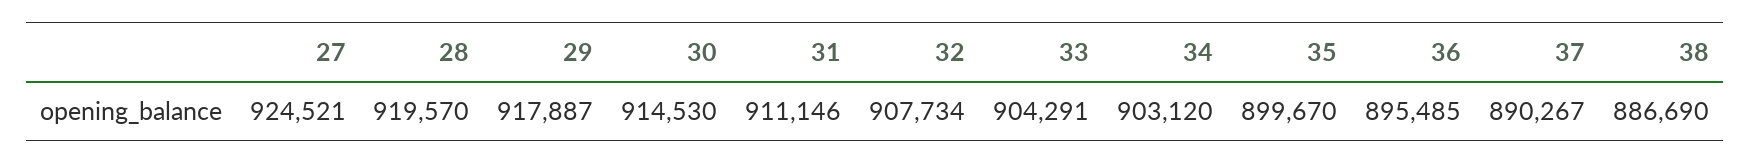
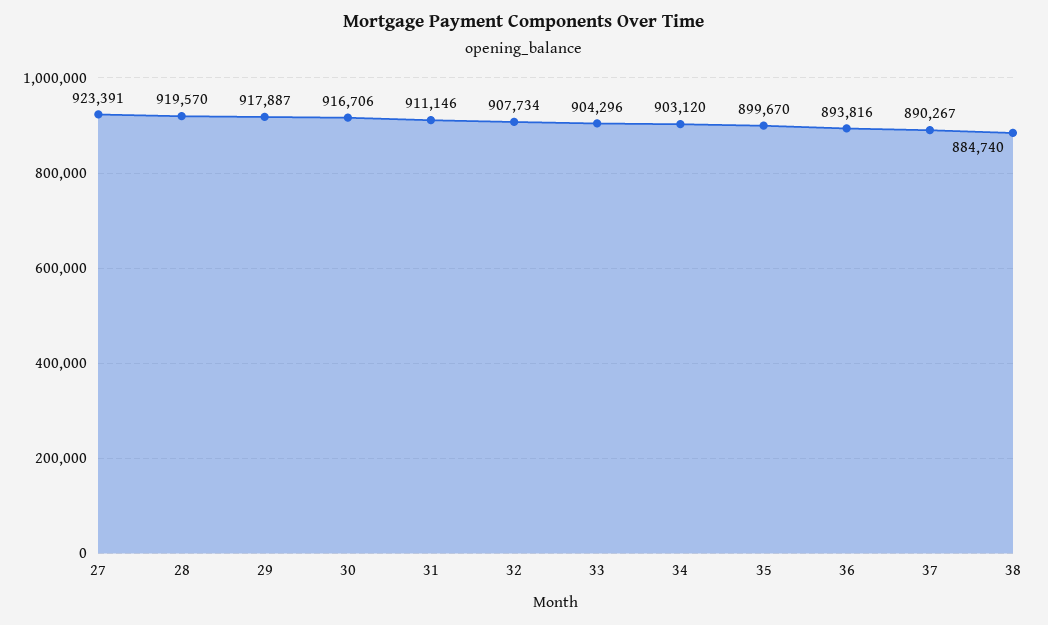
  {
-   "27": 924521,
+   "27": 923391,
    "28": 919570,
    "29": 917887,
-   "30": 914530,
+   "30": 916706,
    "31": 911146,
    "32": 907734,
-   "33": 904291,
+   "33": 904296,
    "34": 903120,
    "35": 899670,
-   "36": 895485,
+   "36": 893816,
    "37": 890267,
-   "38": 886690
+   "38": 884740
  }

